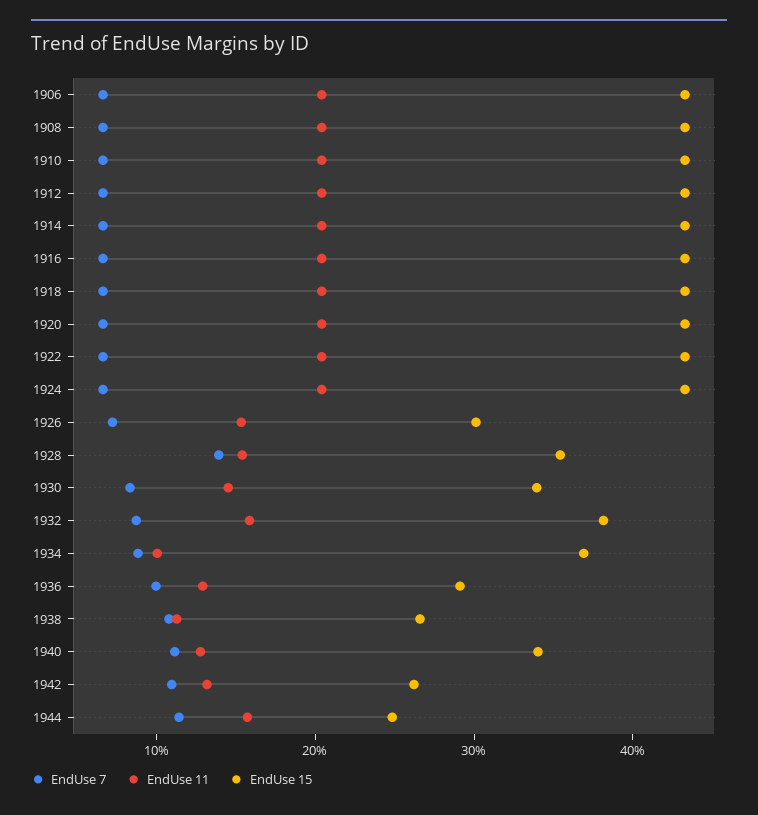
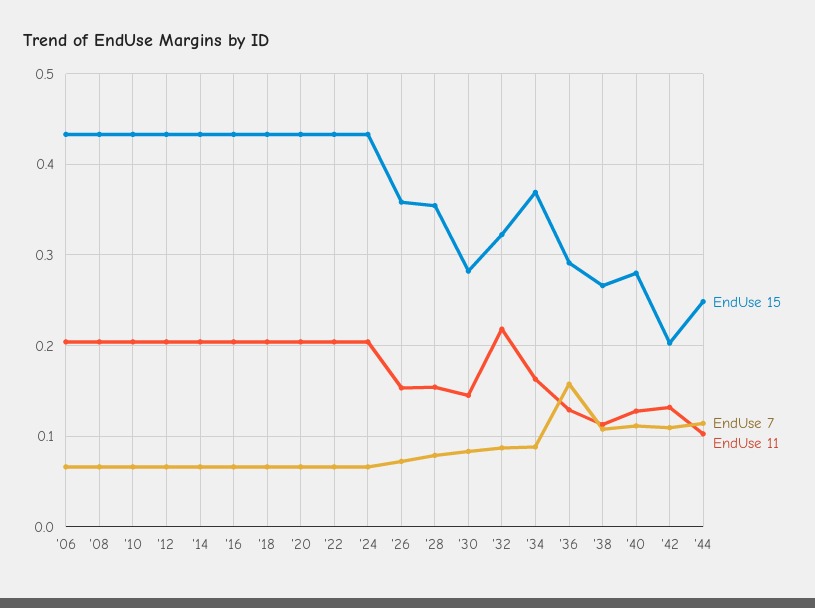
  {
    "EndUse 7": {
      "1906": 0.07,
      "1908": 0.07,
      "1910": 0.07,
      "1912": 0.07,
      "1914": 0.07,
      "1916": 0.07,
      "1918": 0.07,
      "1920": 0.07,
      "1922": 0.07,
      "1924": 0.07,
      "1926": 0.07,
-     "1928": 0.14,
+     "1928": 0.08,
      "1930": 0.08,
      "1932": 0.09,
      "1934": 0.09,
-     "1936": 0.1,
+     "1936": 0.16,
      "1938": 0.11,
      "1940": 0.11,
      "1942": 0.11,
      "1944": 0.11
    },
    "EndUse 11": {
      "1906": 0.2,
      "1908": 0.2,
      "1910": 0.2,
      "1912": 0.2,
      "1914": 0.2,
      "1916": 0.2,
      "1918": 0.2,
      "1920": 0.2,
      "1922": 0.2,
      "1924": 0.2,
      "1926": 0.15,
      "1928": 0.15,
      "1930": 0.15,
-     "1932": 0.16,
+     "1932": 0.22,
-     "1934": 0.1,
+     "1934": 0.16,
      "1936": 0.13,
      "1938": 0.11,
      "1940": 0.13,
      "1942": 0.13,
-     "1944": 0.16
+     "1944": 0.1
    },
    "EndUse 15": {
      "1906": 0.43,
      "1908": 0.43,
      "1910": 0.43,
      "1912": 0.43,
      "1914": 0.43,
      "1916": 0.43,
      "1918": 0.43,
      "1920": 0.43,
      "1922": 0.43,
      "1924": 0.43,
-     "1926": 0.3,
+     "1926": 0.36,
      "1928": 0.35,
-     "1930": 0.34,
+     "1930": 0.28,
-     "1932": 0.38,
+     "1932": 0.32,
      "1934": 0.37,
      "1936": 0.29,
      "1938": 0.27,
-     "1940": 0.34,
+     "1940": 0.28,
-     "1942": 0.26,
+     "1942": 0.2,
      "1944": 0.25
    }
  }

